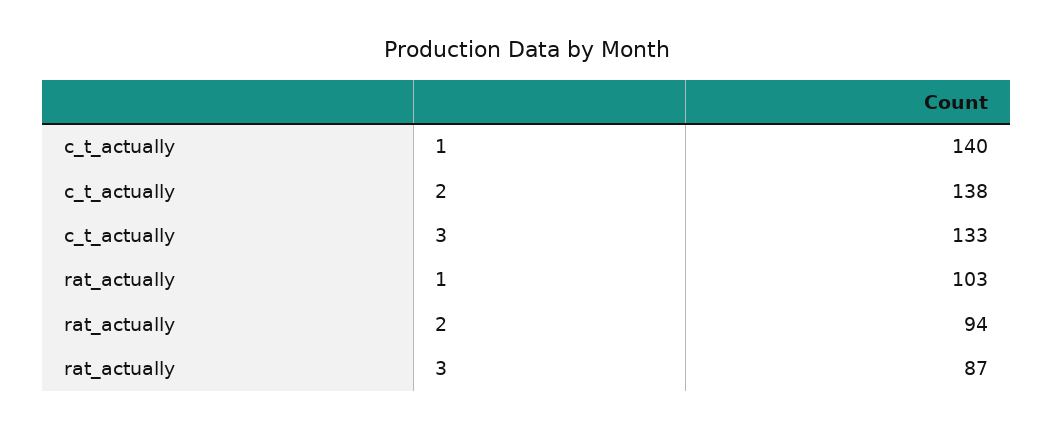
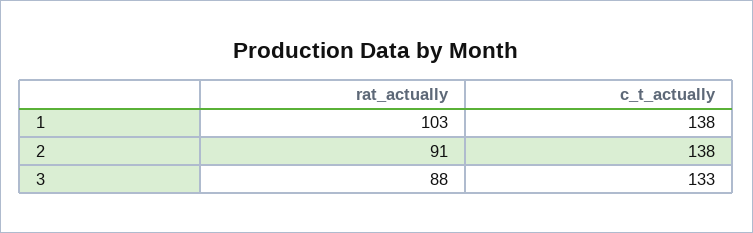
  {
    "c_t_actually": {
-     "1": 140,
+     "1": 138,
      "2": 138,
      "3": 133
    },
    "rat_actually": {
      "1": 103,
-     "2": 94,
+     "2": 91,
-     "3": 87
+     "3": 88
    }
  }

